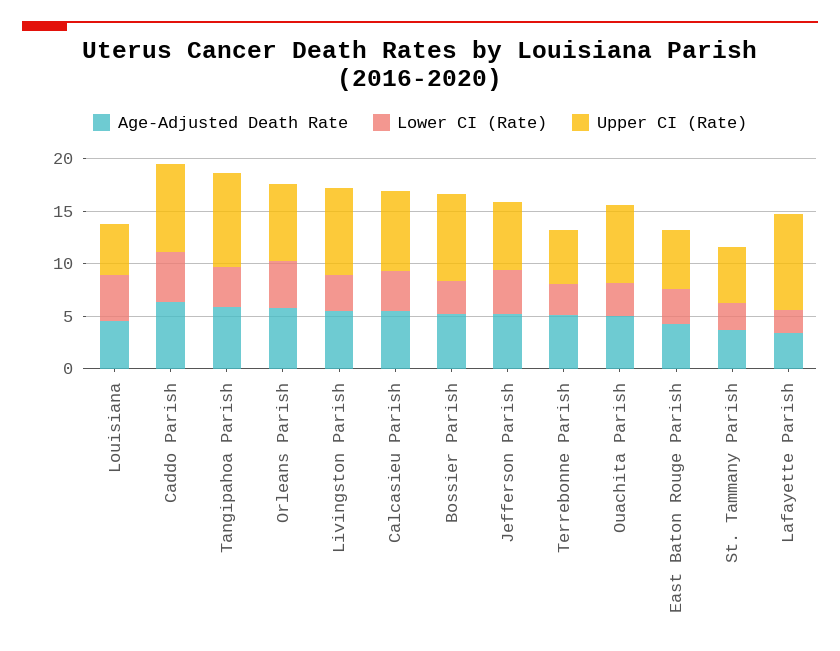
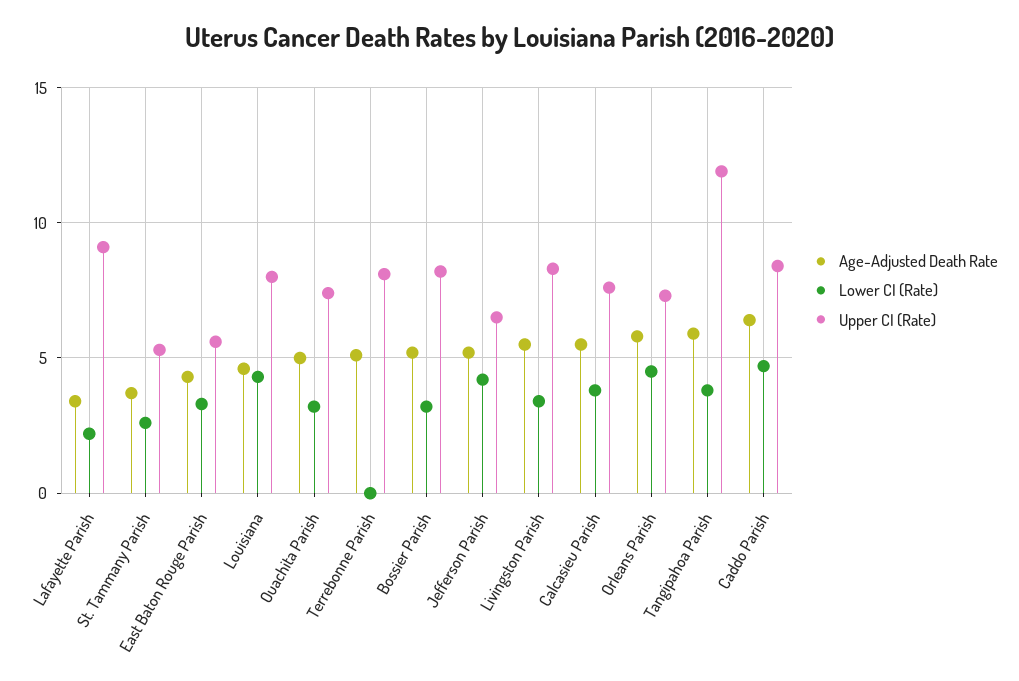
  {
    "Age-Adjusted Death Rate": {
      "Louisiana": 4.5,
      "Caddo Parish": 6.5,
      "Tangipahoa Parish": 6,
      "Orleans Parish": 6,
      "Livingston Parish": 5.5,
      "Calcasieu Parish": 5.5,
      "Bossier Parish": 5,
      "Jefferson Parish": 5,
      "Terrebonne Parish": 5,
      "Ouachita Parish": 5,
      "East Baton Rouge Parish": 4.5,
      "St. Tammany Parish": 3.5,
      "Lafayette Parish": 3.5
    },
    "Lower CI (Rate)": {
      "Louisiana": 4.5,
      "Caddo Parish": 4.5,
      "Tangipahoa Parish": 4,
      "Orleans Parish": 4.5,
      "Livingston Parish": 3.5,
      "Calcasieu Parish": 4,
      "Bossier Parish": 3,
      "Jefferson Parish": 4,
-     "Terrebonne Parish": 3,
+     "Terrebonne Parish": 0,
      "Ouachita Parish": 3,
      "East Baton Rouge Parish": 3.5,
      "St. Tammany Parish": 2.5,
      "Lafayette Parish": 2
    },
    "Upper CI (Rate)": {
-     "Louisiana": 5,
+     "Louisiana": 8,
      "Caddo Parish": 8.5,
-     "Tangipahoa Parish": 9,
+     "Tangipahoa Parish": 12,
      "Orleans Parish": 7.5,
      "Livingston Parish": 8.5,
      "Calcasieu Parish": 7.5,
      "Bossier Parish": 8,
      "Jefferson Parish": 6.5,
-     "Terrebonne Parish": 5,
+     "Terrebonne Parish": 8,
      "Ouachita Parish": 7.5,
      "East Baton Rouge Parish": 5.5,
      "St. Tammany Parish": 5.5,
      "Lafayette Parish": 9
    }
  }

